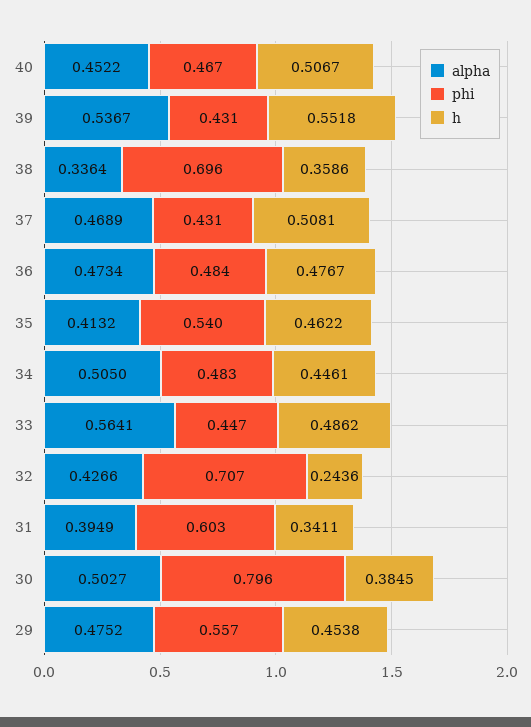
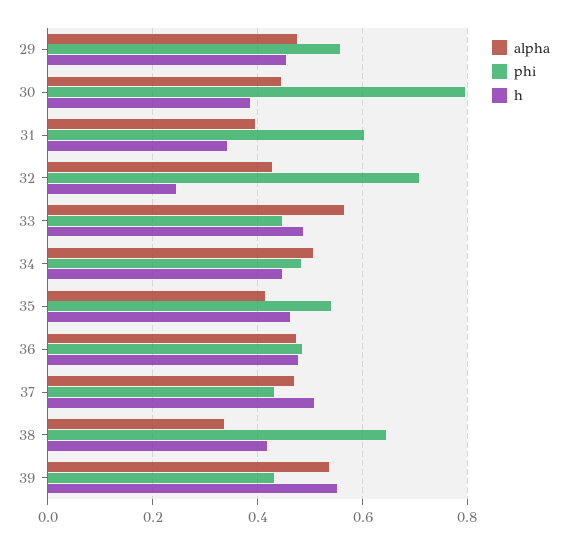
  {
    "alpha": {
-     "40": 0.4522,
      "39": 0.5367,
      "38": 0.3364,
      "37": 0.4689,
      "36": 0.4734,
      "35": 0.4132,
      "34": 0.505,
      "33": 0.5641,
      "32": 0.4266,
      "31": 0.3949,
-     "30": 0.5027,
+     "30": 0.44,
      "29": 0.4752
    },
    "phi": {
-     "40": 0.467,
      "39": 0.431,
-     "38": 0.696,
+     "38": 0.64,
      "37": 0.431,
      "36": 0.484,
      "35": 0.54,
      "34": 0.483,
      "33": 0.447,
      "32": 0.707,
      "31": 0.603,
      "30": 0.796,
      "29": 0.557
    },
    "h": {
-     "40": 0.5067,
      "39": 0.5518,
-     "38": 0.3586,
+     "38": 0.42,
      "37": 0.5081,
      "36": 0.4767,
      "35": 0.4622,
      "34": 0.4461,
      "33": 0.4862,
      "32": 0.2436,
      "31": 0.3411,
      "30": 0.3845,
      "29": 0.4538
    }
  }

